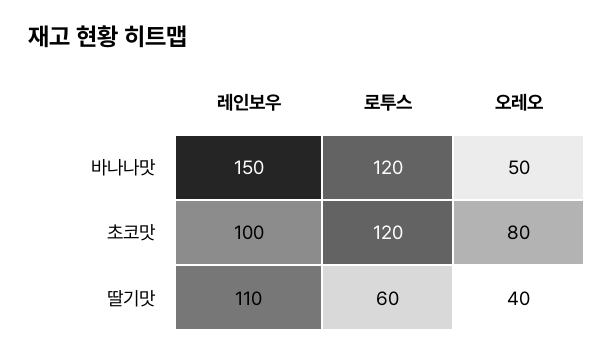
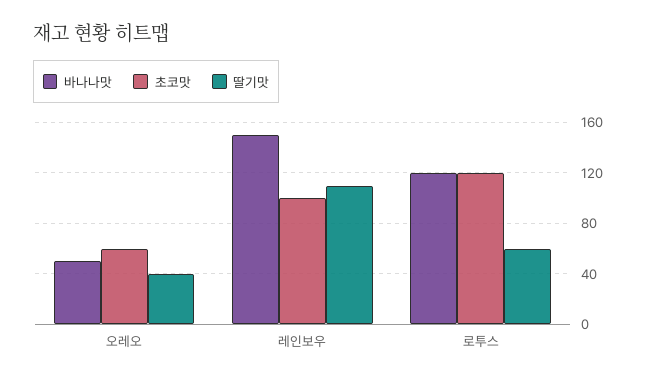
  {
    "바나나맛": {
      "레인보우": 150,
      "로투스": 120,
      "오레오": 50
    },
    "초코맛": {
      "레인보우": 100,
      "로투스": 120,
-     "오레오": 80
+     "오레오": 60
    },
    "딸기맛": {
      "레인보우": 110,
      "로투스": 60,
      "오레오": 40
    }
  }

